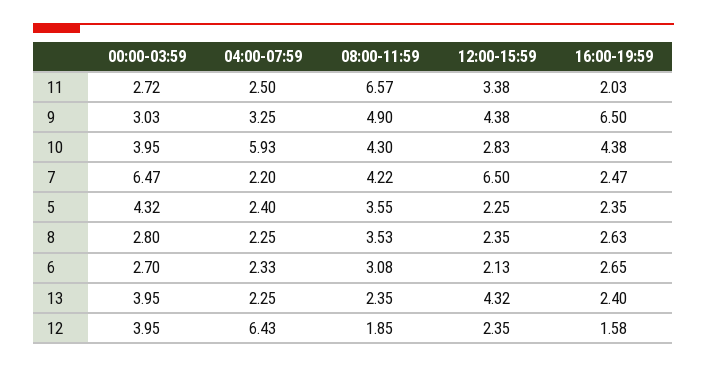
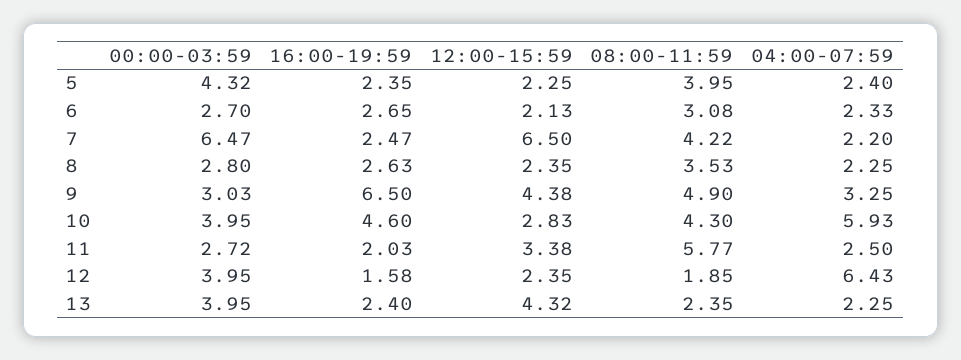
  {
    "00:00-03:59": {
      "11": 2.72,
      "9": 3.03,
      "10": 3.95,
      "7": 6.47,
      "5": 4.32,
      "8": 2.8,
      "6": 2.7,
      "13": 3.95,
      "12": 3.95
    },
    "04:00-07:59": {
      "11": 2.5,
      "9": 3.25,
      "10": 5.93,
      "7": 2.2,
      "5": 2.4,
      "8": 2.25,
      "6": 2.33,
      "13": 2.25,
      "12": 6.43
    },
    "08:00-11:59": {
-     "11": 6.57,
+     "11": 5.77,
      "9": 4.9,
      "10": 4.3,
      "7": 4.22,
-     "5": 3.55,
+     "5": 3.95,
      "8": 3.53,
      "6": 3.08,
      "13": 2.35,
      "12": 1.85
    },
    "12:00-15:59": {
      "11": 3.38,
      "9": 4.38,
      "10": 2.83,
      "7": 6.5,
      "5": 2.25,
      "8": 2.35,
      "6": 2.13,
      "13": 4.32,
      "12": 2.35
    },
    "16:00-19:59": {
      "11": 2.03,
      "9": 6.5,
-     "10": 4.38,
+     "10": 4.6,
      "7": 2.47,
      "5": 2.35,
      "8": 2.63,
      "6": 2.65,
      "13": 2.4,
      "12": 1.58
    }
  }

